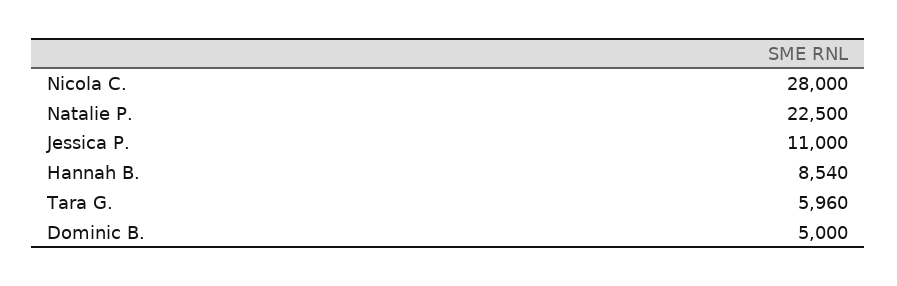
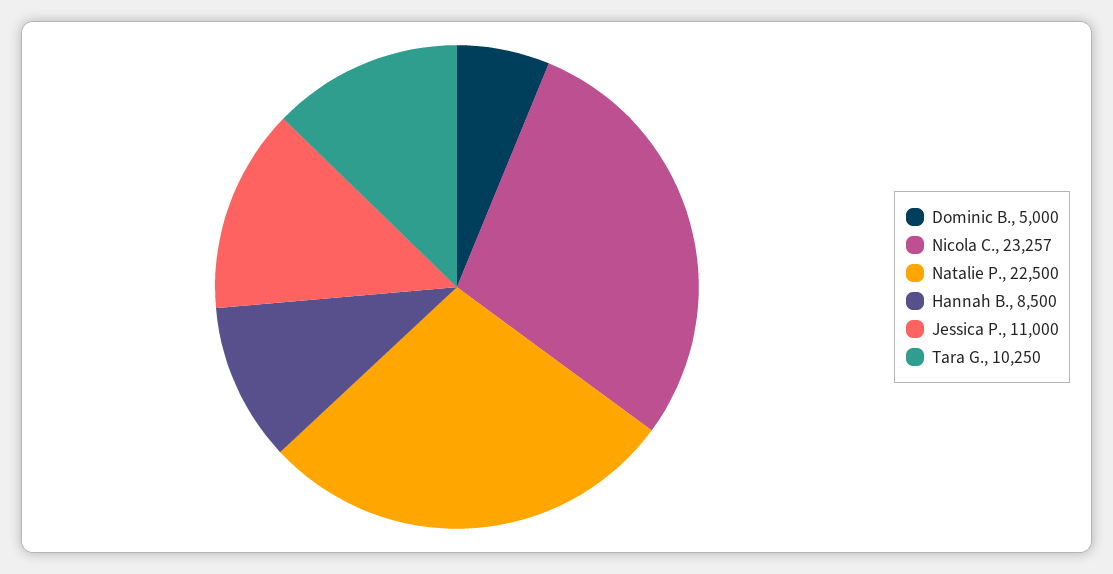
  {
-   "Nicola C.": 28000,
+   "Nicola C.": 23257,
    "Natalie P.": 22500,
    "Jessica P.": 11000,
-   "Hannah B.": 8540,
+   "Hannah B.": 8500,
-   "Tara G.": 5960,
+   "Tara G.": 10250,
    "Dominic B.": 5000
  }

